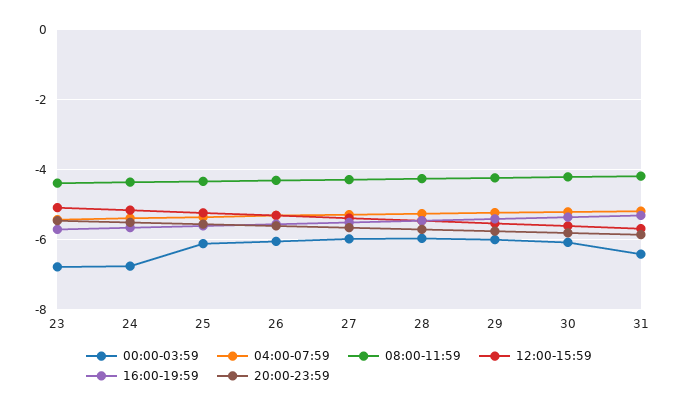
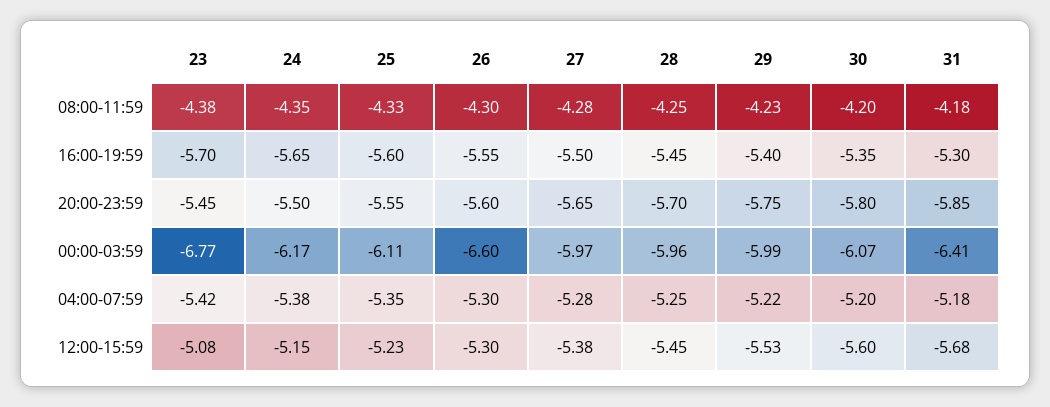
  {
    "00:00-03:59": {
      "23": -6.77,
-     "24": -6.8,
+     "24": -6.17,
      "25": -6.11,
-     "26": -6,
+     "26": -6.6,
      "27": -5.97,
      "28": -5.96,
      "29": -5.99,
      "30": -6.07,
      "31": -6.41
    },
    "04:00-07:59": {
      "23": -5.42,
      "24": -5.38,
      "25": -5.35,
      "26": -5.3,
      "27": -5.28,
      "28": -5.25,
      "29": -5.22,
      "30": -5.2,
      "31": -5.18
    },
    "08:00-11:59": {
      "23": -4.38,
      "24": -4.35,
      "25": -4.33,
      "26": -4.3,
      "27": -4.28,
      "28": -4.25,
      "29": -4.23,
      "30": -4.2,
      "31": -4.18
    },
    "12:00-15:59": {
      "23": -5.08,
      "24": -5.15,
      "25": -5.23,
      "26": -5.3,
      "27": -5.38,
      "28": -5.45,
      "29": -5.53,
      "30": -5.6,
      "31": -5.68
    },
    "16:00-19:59": {
      "23": -5.7,
      "24": -5.65,
      "25": -5.6,
      "26": -5.55,
      "27": -5.5,
      "28": -5.45,
      "29": -5.4,
      "30": -5.35,
      "31": -5.3
    },
    "20:00-23:59": {
      "23": -5.45,
      "24": -5.5,
      "25": -5.55,
      "26": -5.6,
      "27": -5.65,
      "28": -5.7,
      "29": -5.75,
      "30": -5.8,
      "31": -5.85
    }
  }

